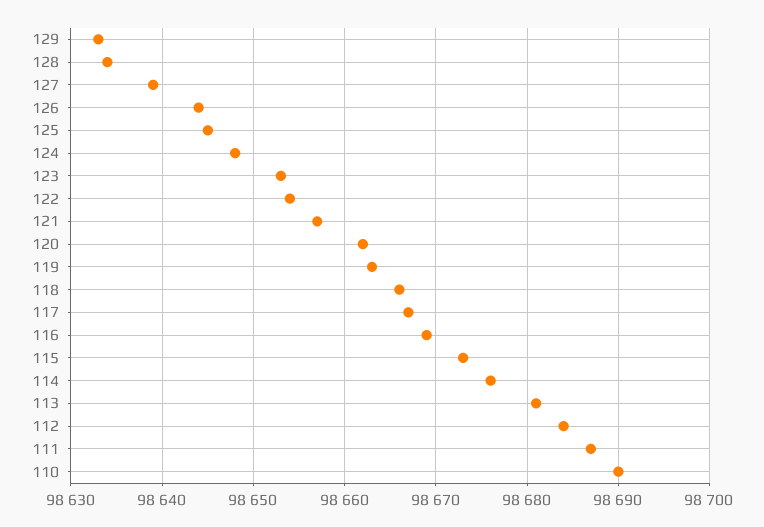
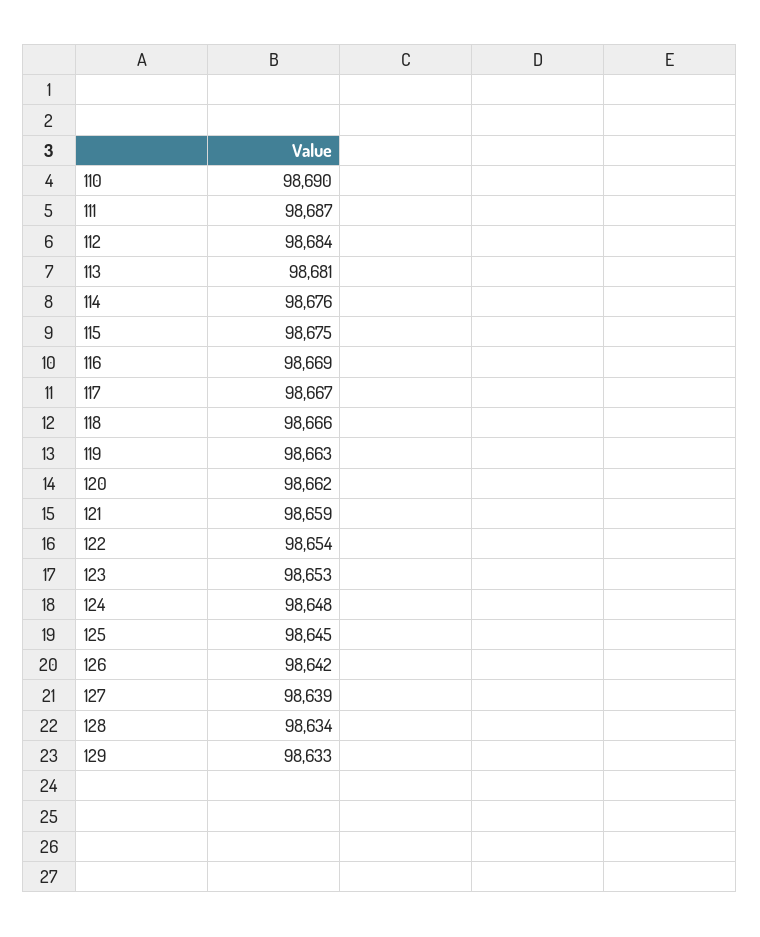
  {
    "129": 98633,
    "128": 98634,
    "127": 98639,
-   "126": 98644,
+   "126": 98642,
    "125": 98645,
    "124": 98648,
    "123": 98653,
    "122": 98654,
-   "121": 98657,
+   "121": 98659,
    "120": 98662,
    "119": 98663,
    "118": 98666,
    "117": 98667,
    "116": 98669,
-   "115": 98673,
+   "115": 98675,
    "114": 98676,
    "113": 98681,
    "112": 98684,
    "111": 98687,
    "110": 98690
  }

